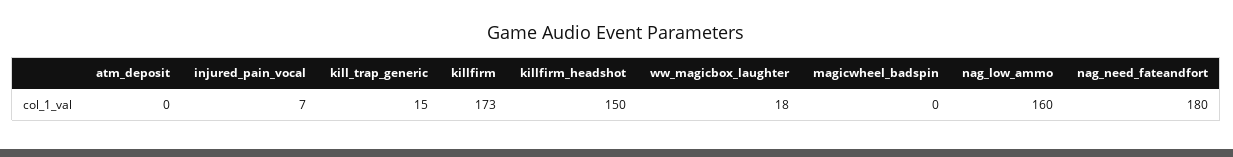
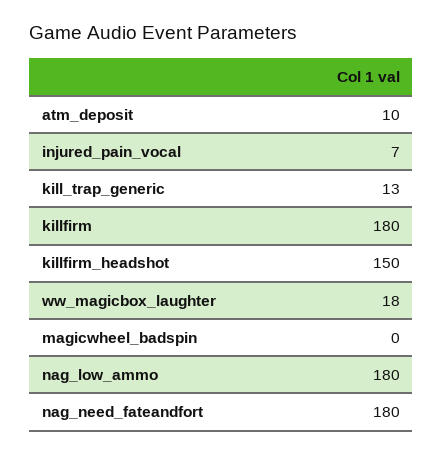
  {
-   "atm_deposit": 0,
+   "atm_deposit": 10,
    "injured_pain_vocal": 7,
-   "kill_trap_generic": 15,
+   "kill_trap_generic": 13,
-   "killfirm": 173,
+   "killfirm": 180,
    "killfirm_headshot": 150,
    "ww_magicbox_laughter": 18,
    "magicwheel_badspin": 0,
-   "nag_low_ammo": 160,
+   "nag_low_ammo": 180,
    "nag_need_fateandfort": 180
  }

